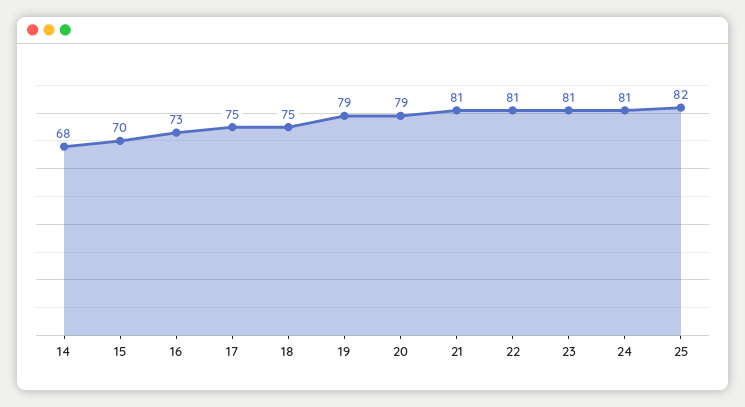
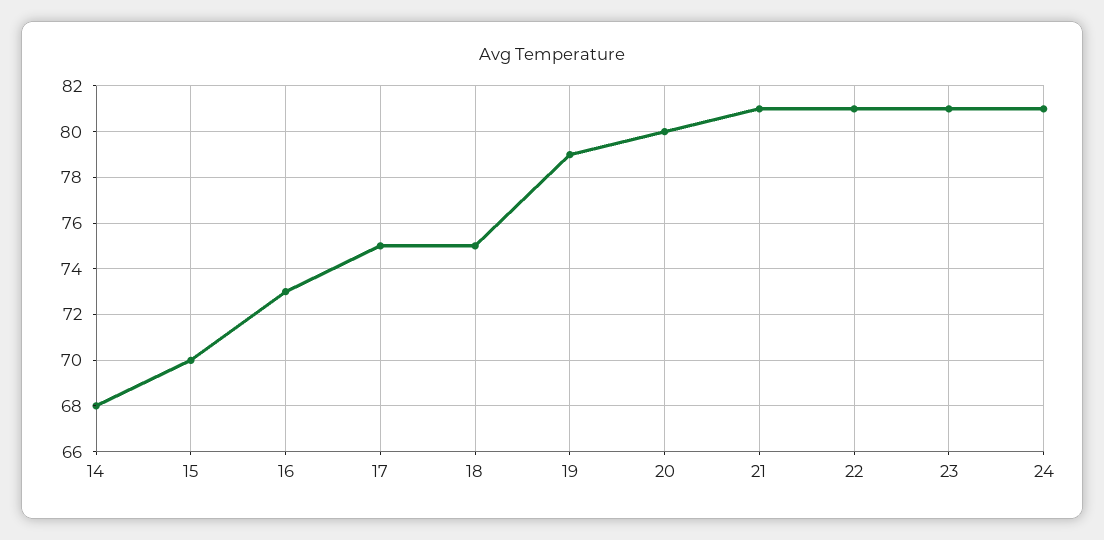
  {
    "14": 68,
    "15": 70,
    "16": 73,
    "17": 75,
    "18": 75,
    "19": 79,
-   "20": 79,
+   "20": 80,
    "21": 81,
    "22": 81,
    "23": 81,
-   "24": 81,
+   "24": 81
-   "25": 82
  }

